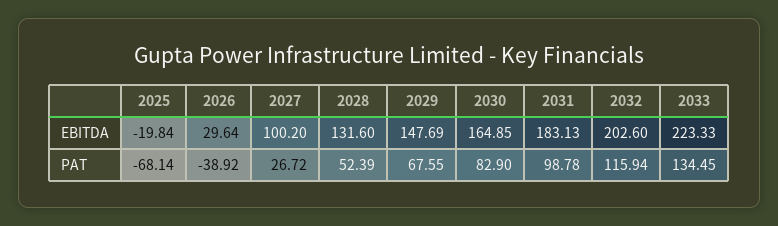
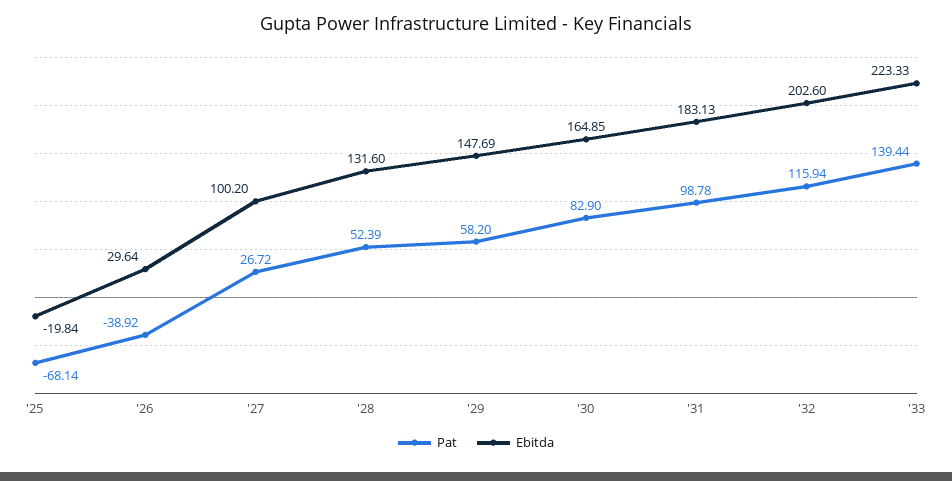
  {
    "EBITDA": {
      "2025": -19.84,
      "2026": 29.64,
      "2027": 100.2,
      "2028": 131.6,
      "2029": 147.69,
      "2030": 164.85,
      "2031": 183.13,
      "2032": 202.6,
      "2033": 223.33
    },
    "PAT": {
      "2025": -68.14,
      "2026": -38.92,
      "2027": 26.72,
      "2028": 52.39,
-     "2029": 67.55,
+     "2029": 58.2,
      "2030": 82.9,
      "2031": 98.78,
      "2032": 115.94,
-     "2033": 134.45
+     "2033": 139.44
    }
  }

